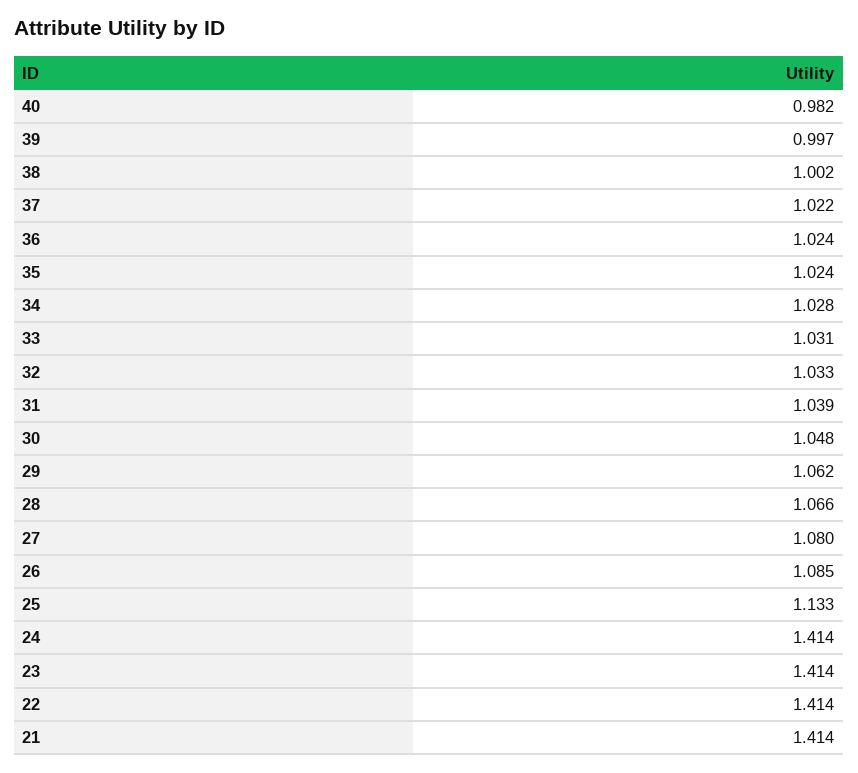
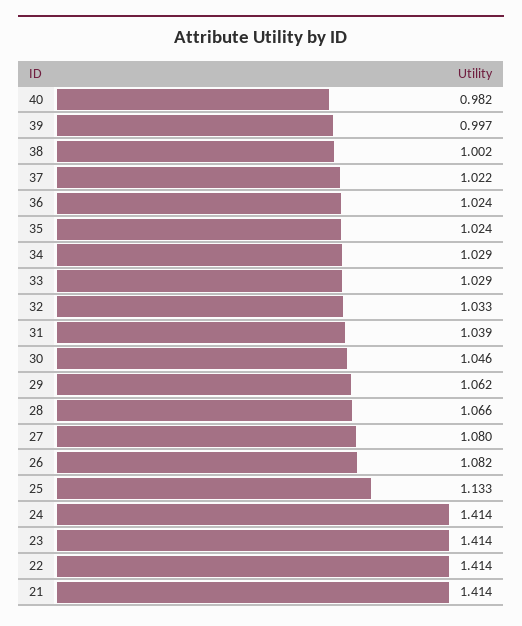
  {
    "40": 0.982,
    "39": 0.997,
    "38": 1.002,
    "37": 1.022,
    "36": 1.024,
    "35": 1.024,
-   "34": 1.028,
+   "34": 1.029,
-   "33": 1.031,
+   "33": 1.029,
    "32": 1.033,
    "31": 1.039,
-   "30": 1.048,
+   "30": 1.046,
    "29": 1.062,
    "28": 1.066,
    "27": 1.08,
-   "26": 1.085,
+   "26": 1.082,
    "25": 1.133,
    "24": 1.414,
    "23": 1.414,
    "22": 1.414,
    "21": 1.414
  }

